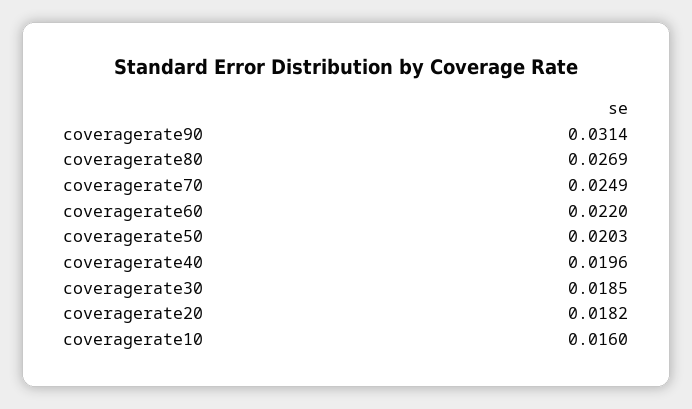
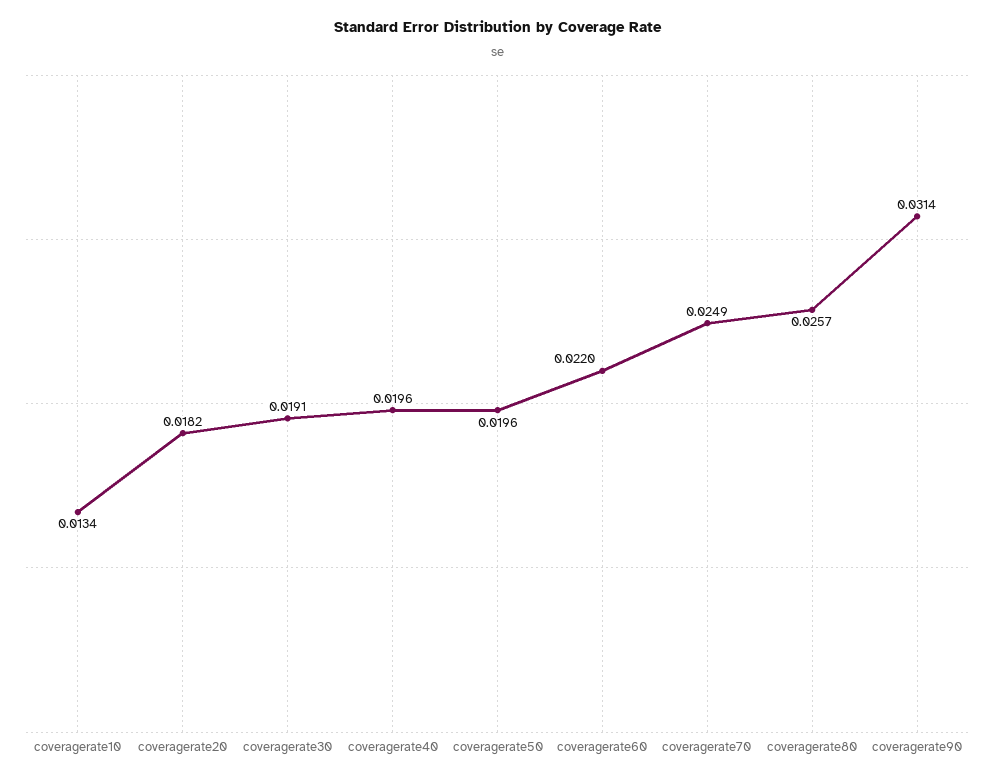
  {
    "coveragerate90": 0.0314,
-   "coveragerate80": 0.0269,
+   "coveragerate80": 0.0257,
    "coveragerate70": 0.0249,
    "coveragerate60": 0.022,
-   "coveragerate50": 0.0203,
+   "coveragerate50": 0.0196,
    "coveragerate40": 0.0196,
-   "coveragerate30": 0.0185,
+   "coveragerate30": 0.0191,
    "coveragerate20": 0.0182,
-   "coveragerate10": 0.016
+   "coveragerate10": 0.0134
  }

